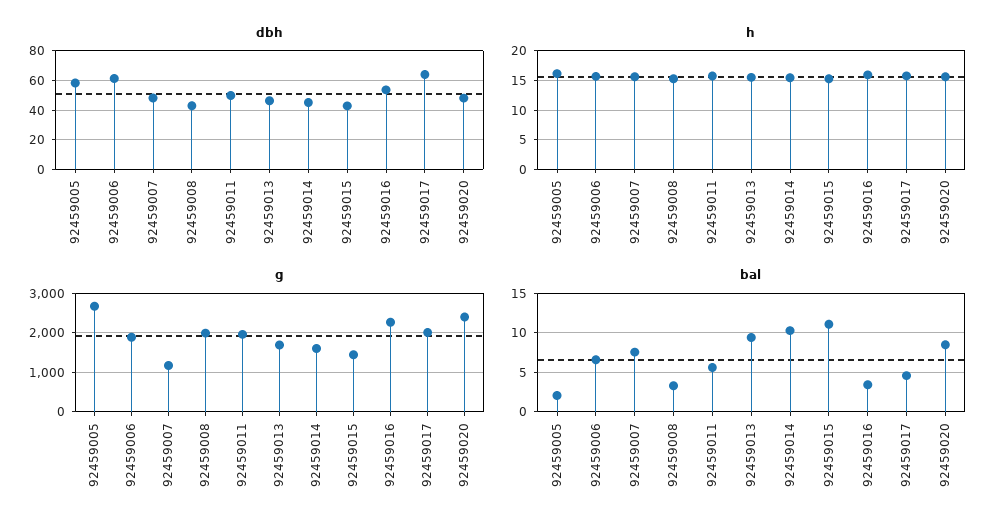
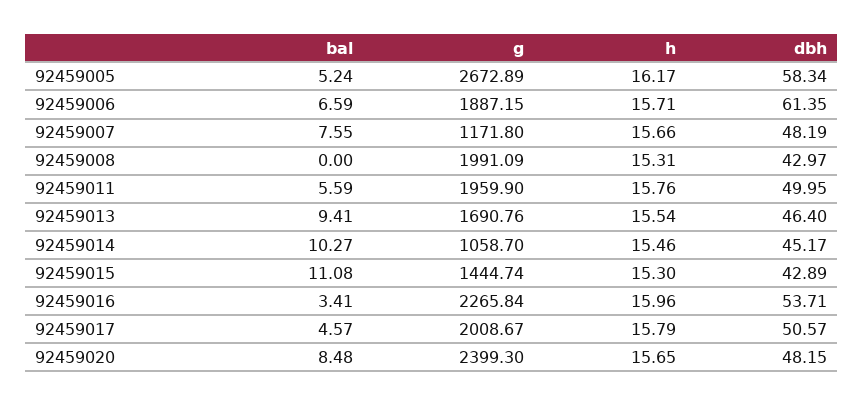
  {
    "dbh": {
      "92459005": 58.34,
      "92459006": 61.35,
      "92459007": 48.19,
      "92459008": 42.97,
      "92459011": 49.95,
      "92459013": 46.4,
      "92459014": 45.17,
      "92459015": 42.89,
      "92459016": 53.71,
-     "92459017": 65,
+     "92459017": 50.57,
      "92459020": 48.15
    },
    "h": {
      "92459005": 16.17,
      "92459006": 15.71,
      "92459007": 15.66,
      "92459008": 15.31,
      "92459011": 15.76,
      "92459013": 15.54,
      "92459014": 15.46,
      "92459015": 15.3,
      "92459016": 15.96,
      "92459017": 15.79,
      "92459020": 15.65
    },
    "g": {
      "92459005": 2672.89,
      "92459006": 1887.15,
      "92459007": 1171.8,
      "92459008": 1991.09,
      "92459011": 1959.9,
      "92459013": 1690.76,
-     "92459014": 1600,
+     "92459014": 1058.7,
      "92459015": 1444.74,
      "92459016": 2265.84,
      "92459017": 2008.67,
      "92459020": 2399.3
    },
    "bal": {
-     "92459005": 2,
+     "92459005": 5.24,
      "92459006": 6.59,
      "92459007": 7.55,
-     "92459008": 3,
+     "92459008": 0,
      "92459011": 5.59,
      "92459013": 9.41,
      "92459014": 10.27,
      "92459015": 11.08,
      "92459016": 3.41,
      "92459017": 4.57,
      "92459020": 8.48
    }
  }

